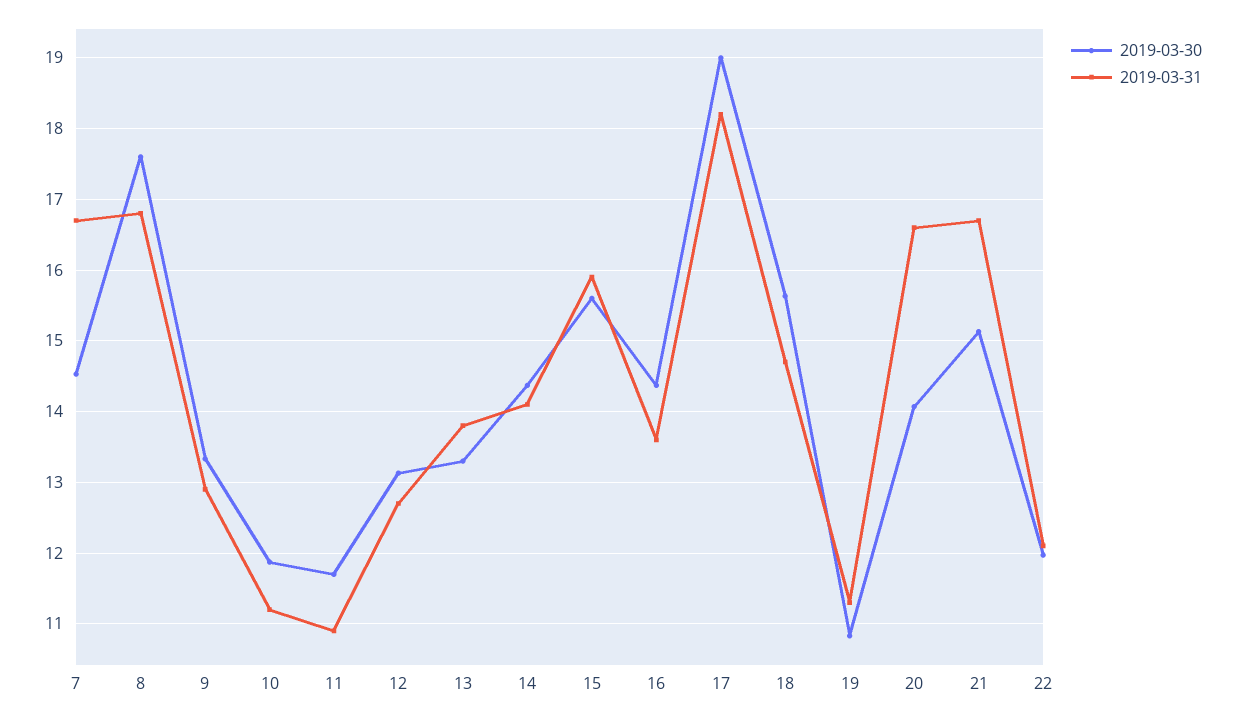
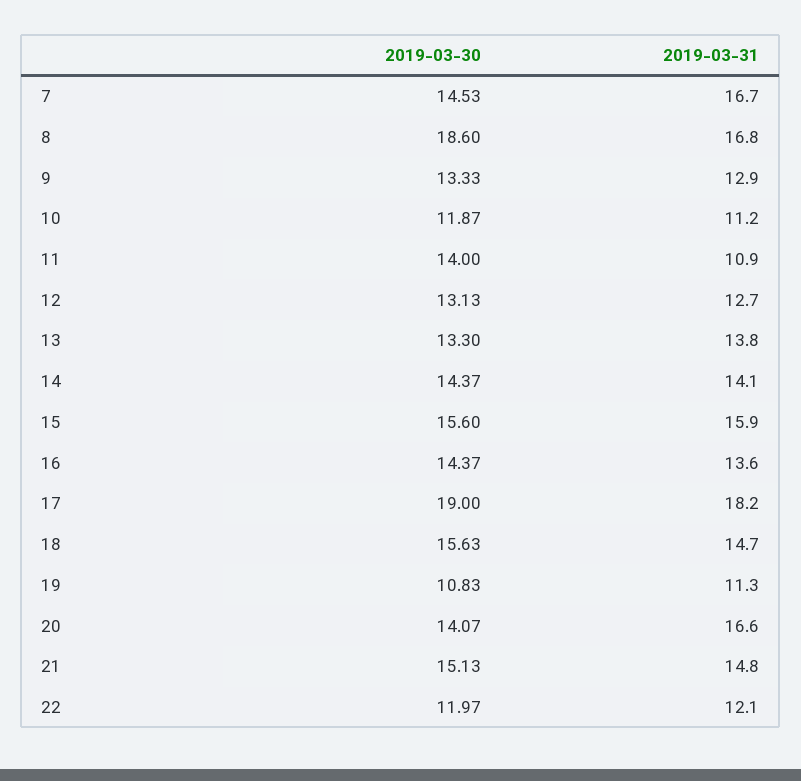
  {
    "2019-03-30": {
      "7": 14.53,
-     "8": 17.6,
+     "8": 18.6,
      "9": 13.33,
      "10": 11.87,
-     "11": 11.7,
+     "11": 14,
      "12": 13.13,
      "13": 13.3,
      "14": 14.37,
      "15": 15.6,
      "16": 14.37,
      "17": 19,
      "18": 15.63,
      "19": 10.83,
      "20": 14.07,
      "21": 15.13,
      "22": 11.97
    },
    "2019-03-31": {
      "7": 16.7,
      "8": 16.8,
      "9": 12.9,
      "10": 11.2,
      "11": 10.9,
      "12": 12.7,
      "13": 13.8,
      "14": 14.1,
      "15": 15.9,
      "16": 13.6,
      "17": 18.2,
      "18": 14.7,
      "19": 11.3,
      "20": 16.6,
-     "21": 16.7,
+     "21": 14.8,
      "22": 12.1
    }
  }

